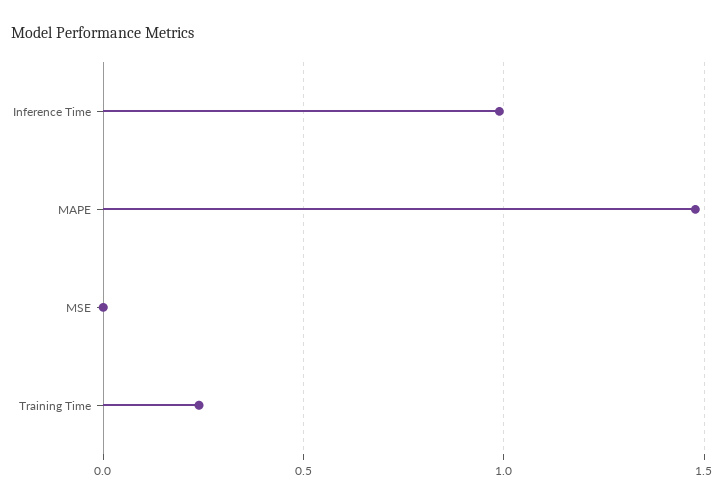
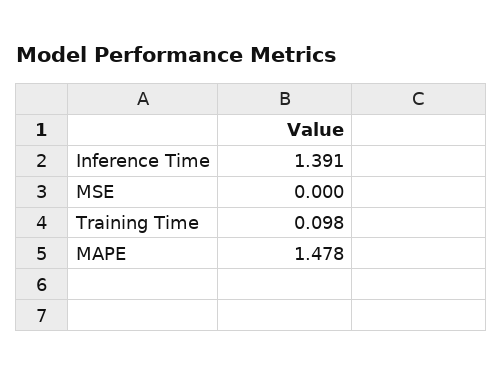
  {
-   "Inference Time": 1,
+   "Inference Time": 1.391,
    "MAPE": 1.478,
    "MSE": 0,
-   "Training Time": 0.25
+   "Training Time": 0.098
  }

